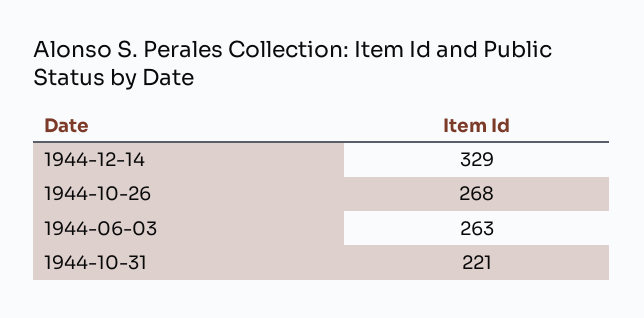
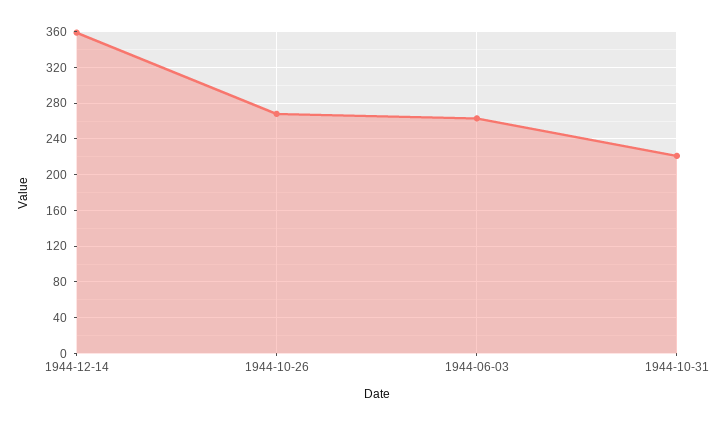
  {
-   "1944-12-14": 329,
+   "1944-12-14": 360,
    "1944-10-26": 268,
    "1944-06-03": 263,
    "1944-10-31": 221
  }

